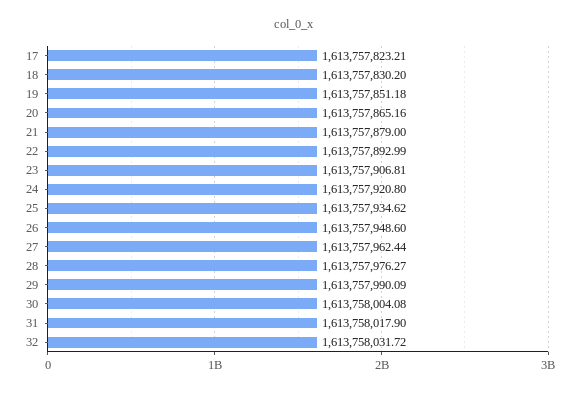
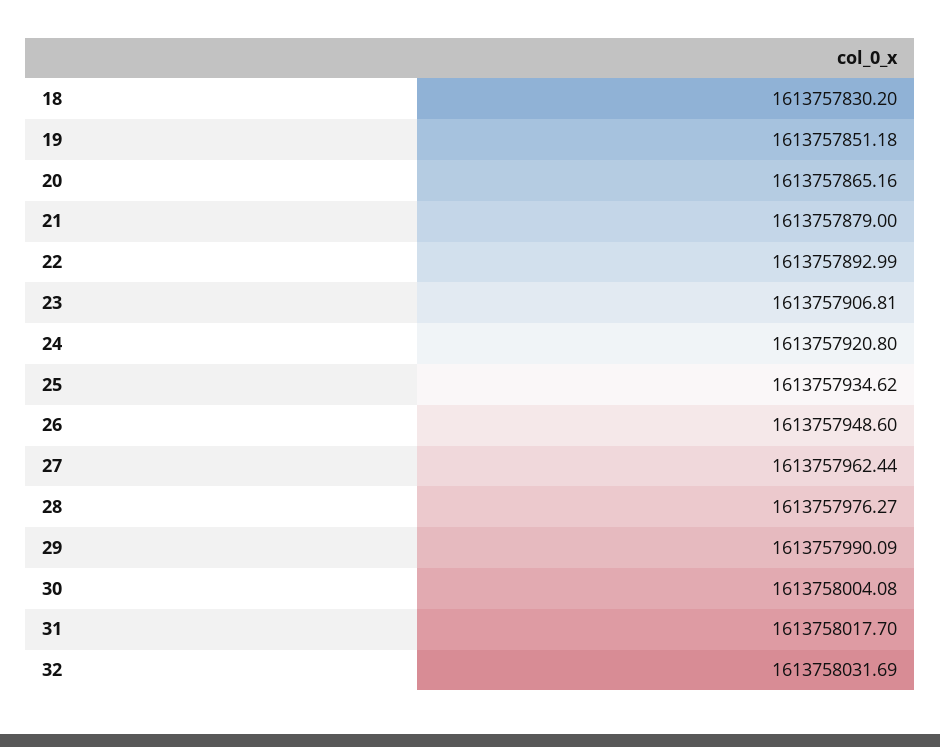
  {
-   "17": 1613757823.21,
    "18": 1613757830.2,
    "19": 1613757851.18,
    "20": 1613757865.16,
    "21": 1613757879,
    "22": 1613757892.99,
    "23": 1613757906.81,
    "24": 1613757920.8,
    "25": 1613757934.62,
    "26": 1613757948.6,
    "27": 1613757962.44,
    "28": 1613757976.27,
    "29": 1613757990.09,
    "30": 1613758004.08,
-   "31": 1613758017.9,
+   "31": 1613758017.7,
-   "32": 1613758031.72
+   "32": 1613758031.69
  }

